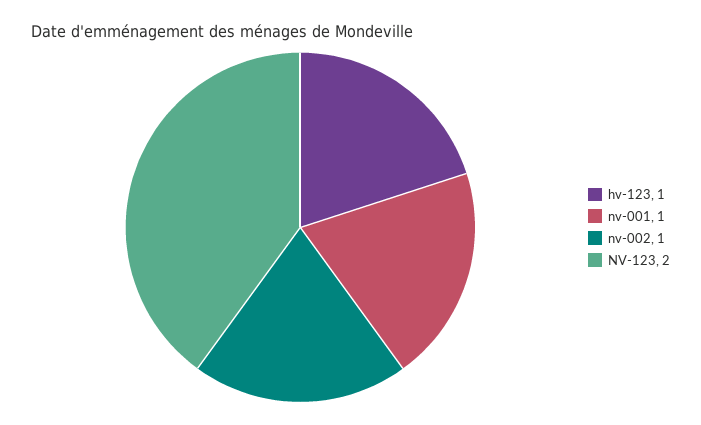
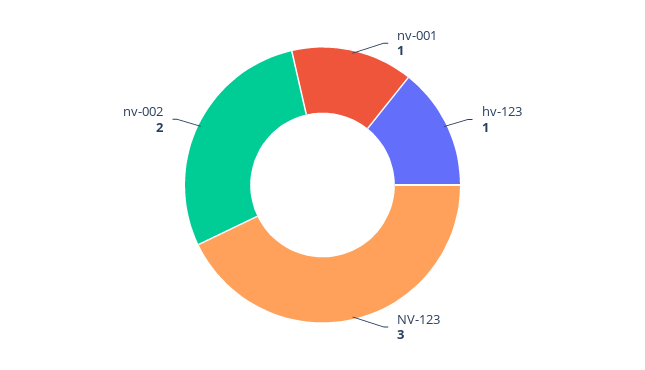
  {
    "hv-123": 1,
    "nv-001": 1,
-   "nv-002": 1,
+   "nv-002": 2,
-   "NV-123": 2
+   "NV-123": 3
  }

